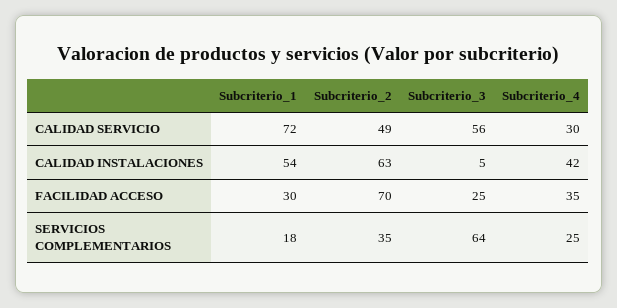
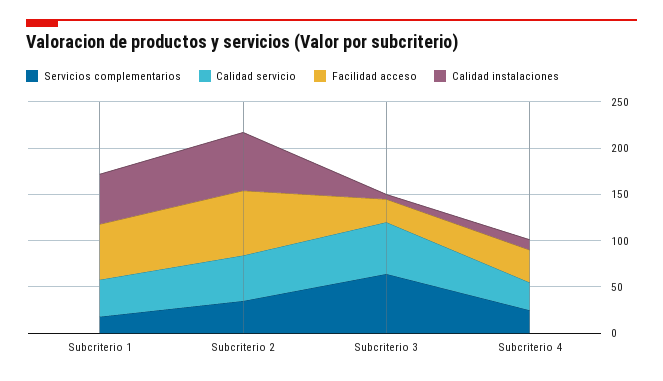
  {
    "CALIDAD SERVICIO": {
-     "Subcriterio_1": 72,
+     "Subcriterio_1": 40,
      "Subcriterio_2": 49,
      "Subcriterio_3": 56,
      "Subcriterio_4": 30
    },
    "CALIDAD INSTALACIONES": {
      "Subcriterio_1": 54,
      "Subcriterio_2": 63,
      "Subcriterio_3": 5,
-     "Subcriterio_4": 42
+     "Subcriterio_4": 10
    },
    "FACILIDAD ACCESO": {
-     "Subcriterio_1": 30,
+     "Subcriterio_1": 60,
      "Subcriterio_2": 70,
      "Subcriterio_3": 25,
      "Subcriterio_4": 35
    },
    "SERVICIOS COMPLEMENTARIOS": {
      "Subcriterio_1": 18,
      "Subcriterio_2": 35,
      "Subcriterio_3": 64,
      "Subcriterio_4": 25
    }
  }

